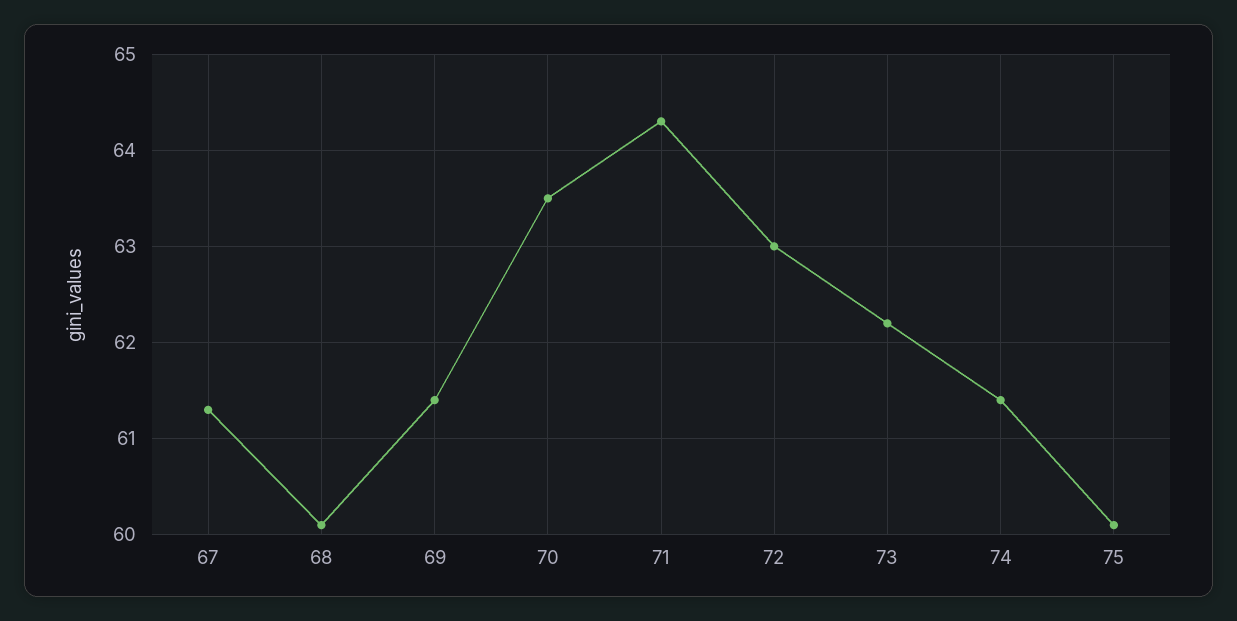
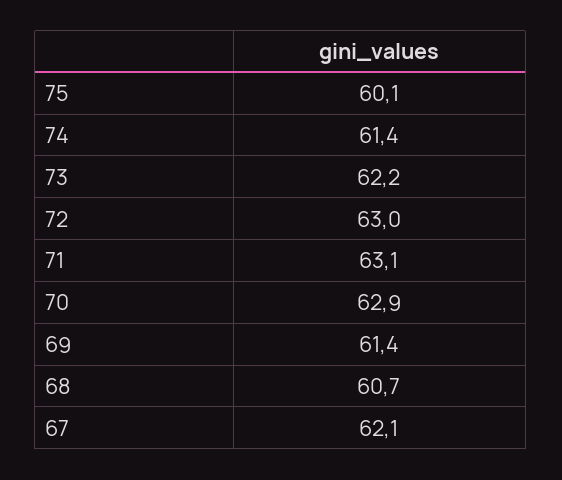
  {
-   "67": 61.3,
+   "67": 62.1,
-   "68": 60.1,
+   "68": 60.7,
    "69": 61.4,
-   "70": 63.5,
+   "70": 62.9,
-   "71": 64.3,
+   "71": 63.1,
    "72": 63,
    "73": 62.2,
    "74": 61.4,
    "75": 60.1
  }

